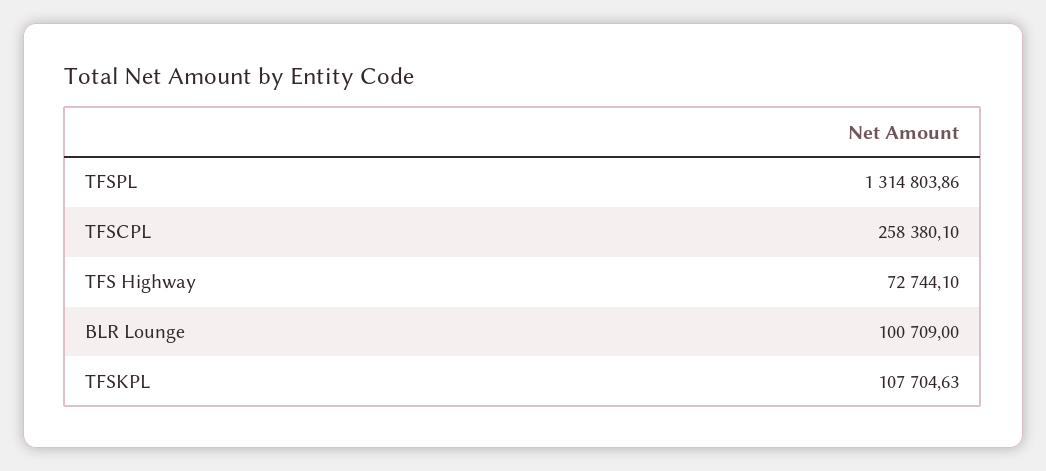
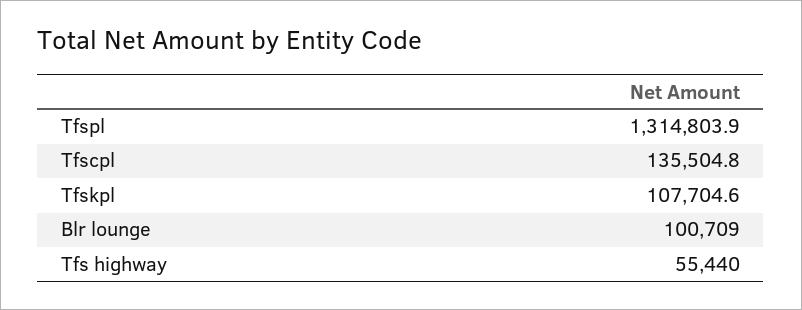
  {
    "TFSPL": 1314803.86,
-   "TFSCPL": 258380.1,
+   "TFSCPL": 135504.8,
-   "TFS Highway": 72744.1,
+   "TFS Highway": 55440,
    "BLR Lounge": 100709,
    "TFSKPL": 107704.63
  }

